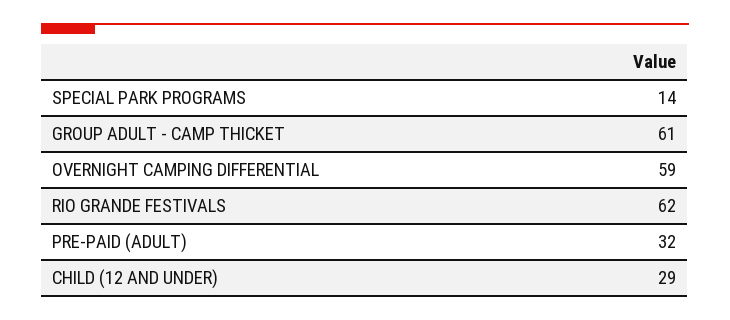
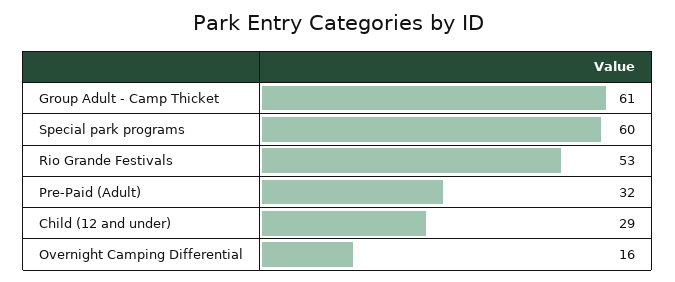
  {
-   "SPECIAL PARK PROGRAMS": 14,
+   "SPECIAL PARK PROGRAMS": 60,
    "GROUP ADULT - CAMP THICKET": 61,
-   "OVERNIGHT CAMPING DIFFERENTIAL": 59,
+   "OVERNIGHT CAMPING DIFFERENTIAL": 16,
-   "RIO GRANDE FESTIVALS": 62,
+   "RIO GRANDE FESTIVALS": 53,
    "PRE-PAID (ADULT)": 32,
    "CHILD (12 AND UNDER)": 29
  }

